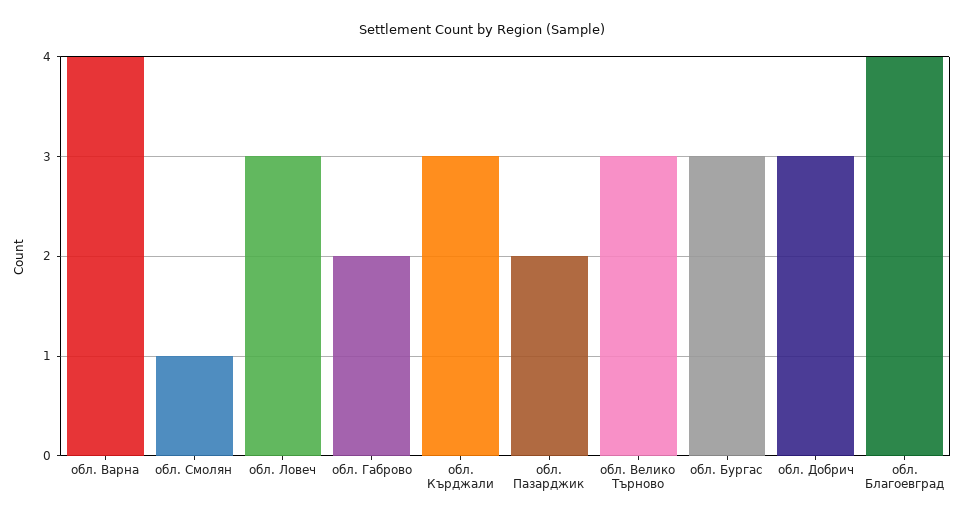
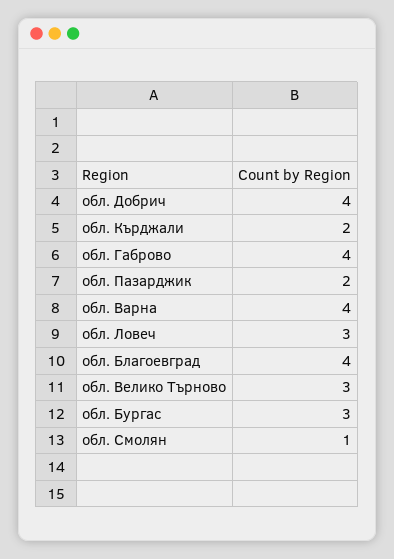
  {
    "обл. Варна": 4,
    "обл. Смолян": 1,
    "обл. Ловеч": 3,
-   "обл. Габрово": 2,
+   "обл. Габрово": 4,
-   "обл. Кърджали": 3,
+   "обл. Кърджали": 2,
    "обл. Пазарджик": 2,
    "обл. Велико Търново": 3,
    "обл. Бургас": 3,
-   "обл. Добрич": 3,
+   "обл. Добрич": 4,
    "обл. Благоевград": 4
  }

